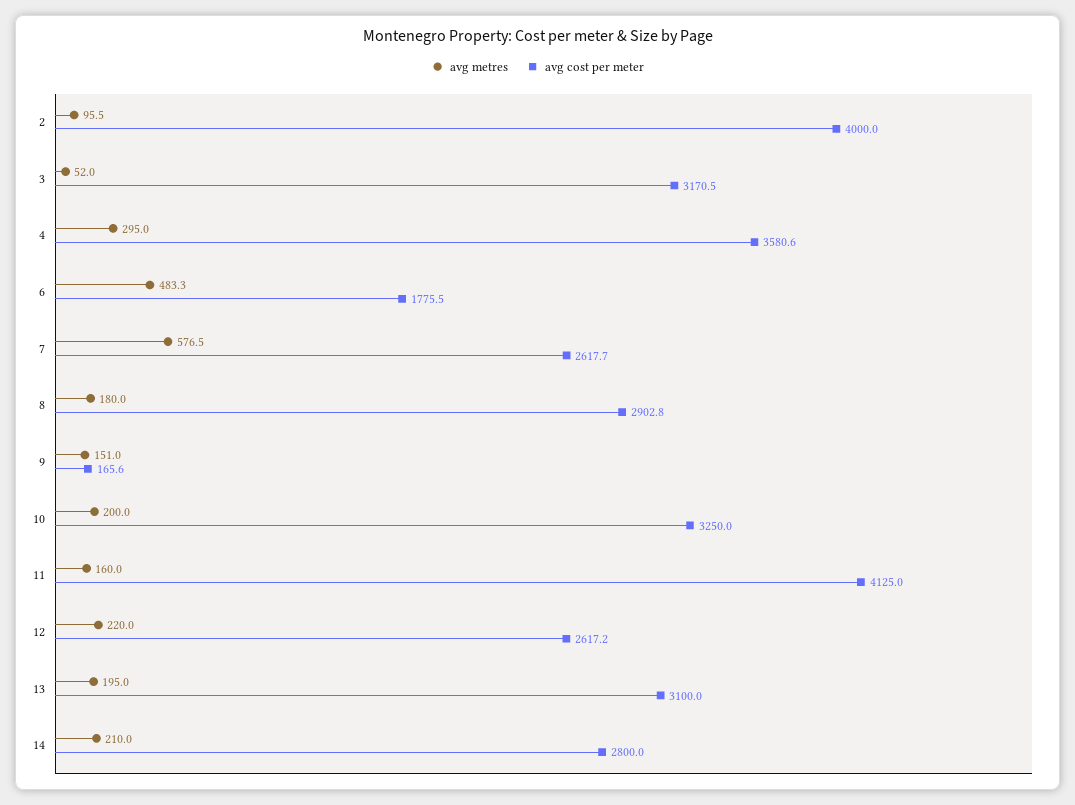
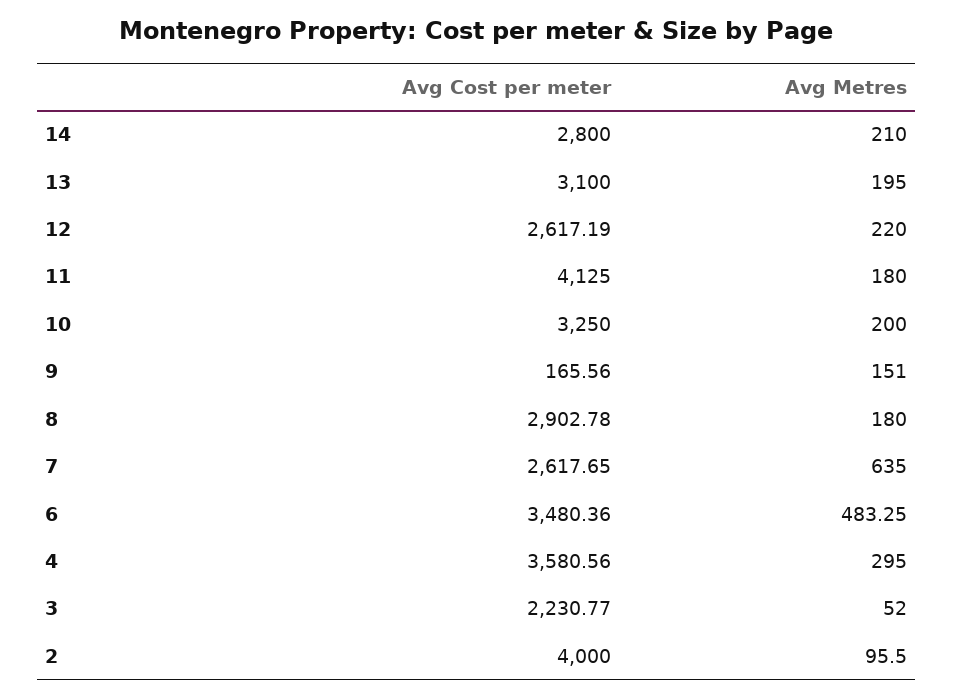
  {
    "avg metres": {
      "2": 95.5,
      "3": 52,
      "4": 295,
      "6": 483.25,
-     "7": 576.5,
+     "7": 635,
      "8": 180,
      "9": 151,
      "10": 200,
-     "11": 160,
+     "11": 180,
      "12": 220,
      "13": 195,
      "14": 210
    },
    "avg cost per meter": {
      "2": 4000,
-     "3": 3170.5,
+     "3": 2230.77,
      "4": 3580.56,
-     "6": 1775.5,
+     "6": 3480.36,
      "7": 2617.65,
      "8": 2902.78,
      "9": 165.56,
      "10": 3250,
      "11": 4125,
      "12": 2617.19,
      "13": 3100,
      "14": 2800
    }
  }

